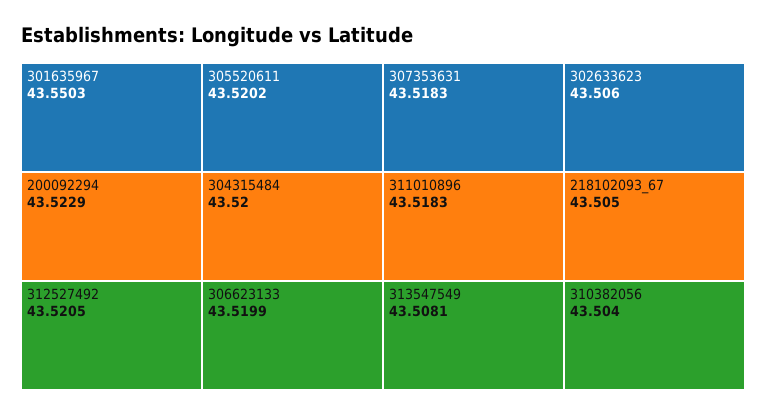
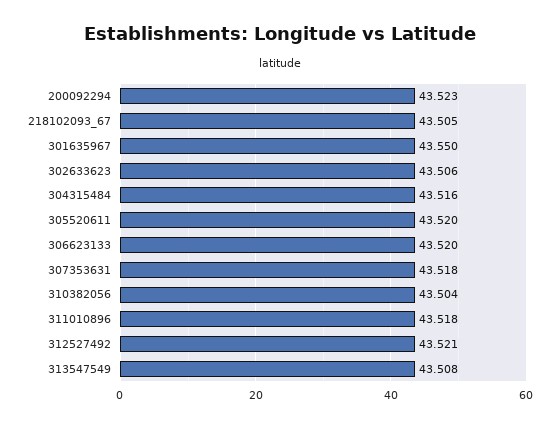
  {
    "301635967": 43.5503,
    "200092294": 43.5229,
    "312527492": 43.5205,
    "305520611": 43.5202,
-   "304315484": 43.52,
+   "304315484": 43.516,
    "306623133": 43.5199,
    "307353631": 43.5183,
    "311010896": 43.5183,
    "313547549": 43.5081,
    "302633623": 43.506,
    "218102093_67": 43.505,
    "310382056": 43.504
  }

